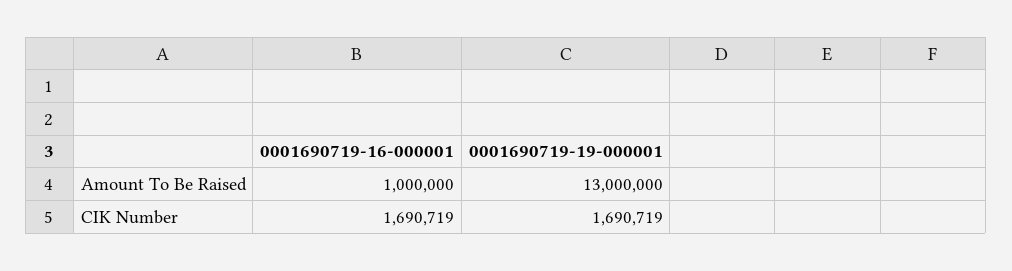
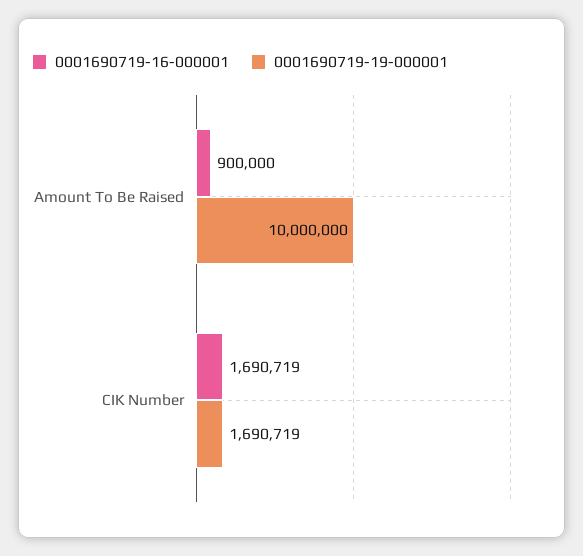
  {
    "0001690719-16-000001": {
-     "Amount To Be Raised": 1000000,
+     "Amount To Be Raised": 900000,
      "CIK Number": 1690719
    },
    "0001690719-19-000001": {
-     "Amount To Be Raised": 13000000,
+     "Amount To Be Raised": 10000000,
      "CIK Number": 1690719
    }
  }

